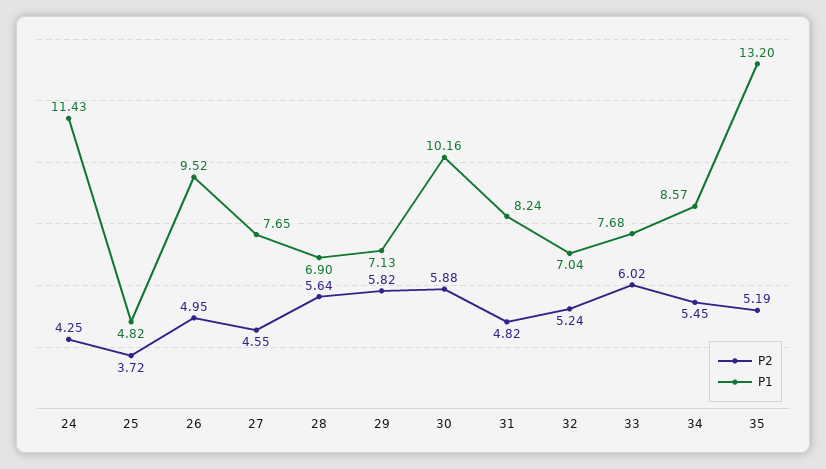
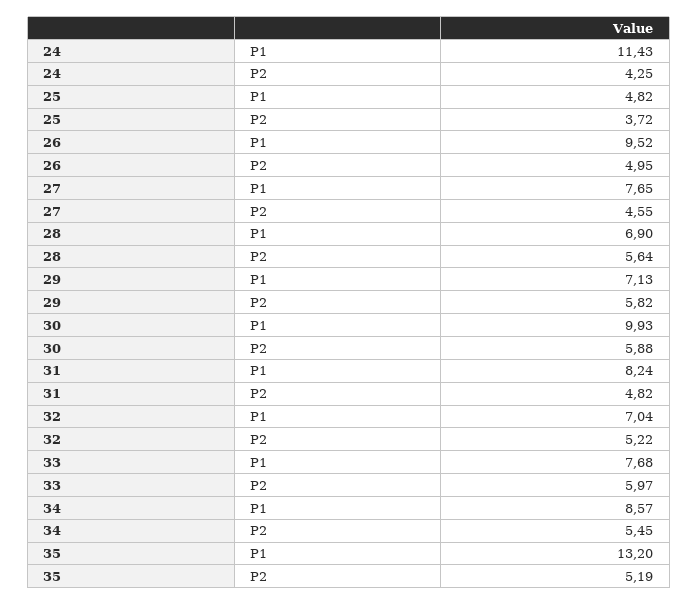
  {
    "P2": {
      "24": 4.25,
      "25": 3.72,
      "26": 4.95,
      "27": 4.55,
      "28": 5.64,
      "29": 5.82,
      "30": 5.88,
      "31": 4.82,
-     "32": 5.24,
+     "32": 5.22,
-     "33": 6.02,
+     "33": 5.97,
      "34": 5.45,
      "35": 5.19
    },
    "P1": {
      "24": 11.43,
      "25": 4.82,
      "26": 9.52,
      "27": 7.65,
      "28": 6.9,
      "29": 7.13,
-     "30": 10.16,
+     "30": 9.93,
      "31": 8.24,
      "32": 7.04,
      "33": 7.68,
      "34": 8.57,
      "35": 13.2
    }
  }

